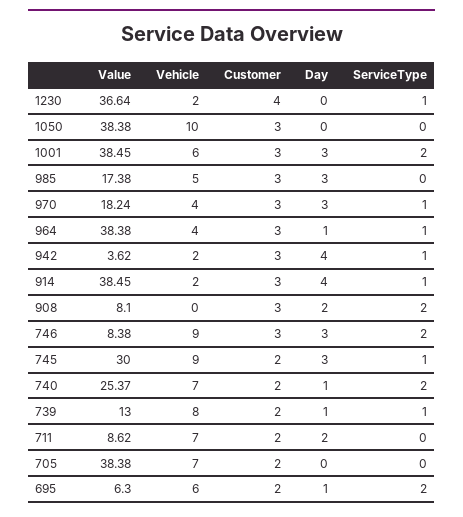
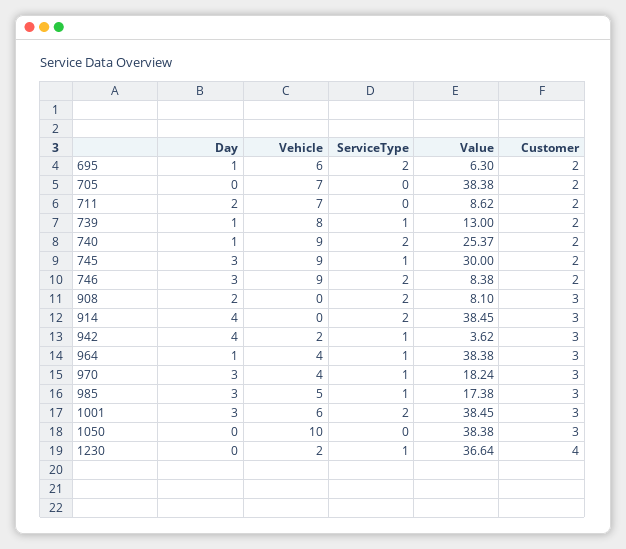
  {
    "Value": {
      "1230": 36.64,
      "1050": 38.38,
      "1001": 38.45,
      "985": 17.38,
      "970": 18.24,
      "964": 38.38,
      "942": 3.62,
      "914": 38.45,
      "908": 8.1,
      "746": 8.38,
      "745": 30,
      "740": 25.37,
      "739": 13,
      "711": 8.62,
      "705": 38.38,
      "695": 6.3
    },
    "Vehicle": {
      "1230": 2,
      "1050": 10,
      "1001": 6,
      "985": 5,
      "970": 4,
      "964": 4,
      "942": 2,
-     "914": 2,
+     "914": 0,
      "908": 0,
      "746": 9,
      "745": 9,
-     "740": 7,
+     "740": 9,
      "739": 8,
      "711": 7,
      "705": 7,
      "695": 6
    },
    "Customer": {
      "1230": 4,
      "1050": 3,
      "1001": 3,
      "985": 3,
      "970": 3,
      "964": 3,
      "942": 3,
      "914": 3,
      "908": 3,
-     "746": 3,
+     "746": 2,
      "745": 2,
      "740": 2,
      "739": 2,
      "711": 2,
      "705": 2,
      "695": 2
    },
    "Day": {
      "1230": 0,
      "1050": 0,
      "1001": 3,
      "985": 3,
      "970": 3,
      "964": 1,
      "942": 4,
      "914": 4,
      "908": 2,
      "746": 3,
      "745": 3,
      "740": 1,
      "739": 1,
      "711": 2,
      "705": 0,
      "695": 1
    },
    "ServiceType": {
      "1230": 1,
      "1050": 0,
      "1001": 2,
-     "985": 0,
+     "985": 1,
      "970": 1,
      "964": 1,
      "942": 1,
-     "914": 1,
+     "914": 2,
      "908": 2,
      "746": 2,
      "745": 1,
      "740": 2,
      "739": 1,
      "711": 0,
      "705": 0,
      "695": 2
    }
  }

